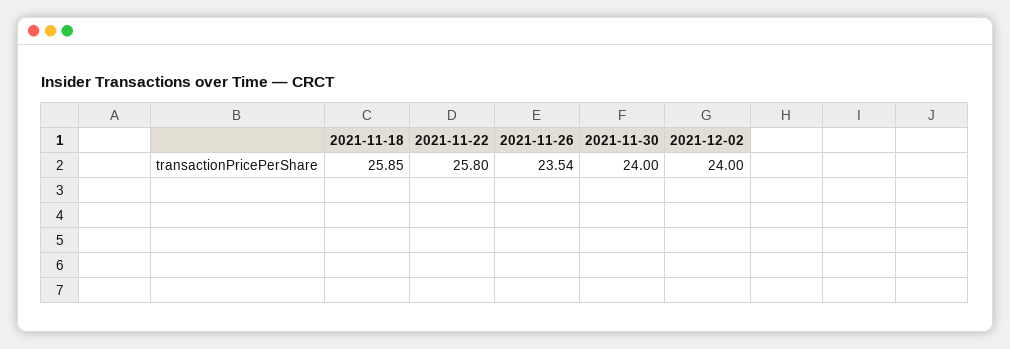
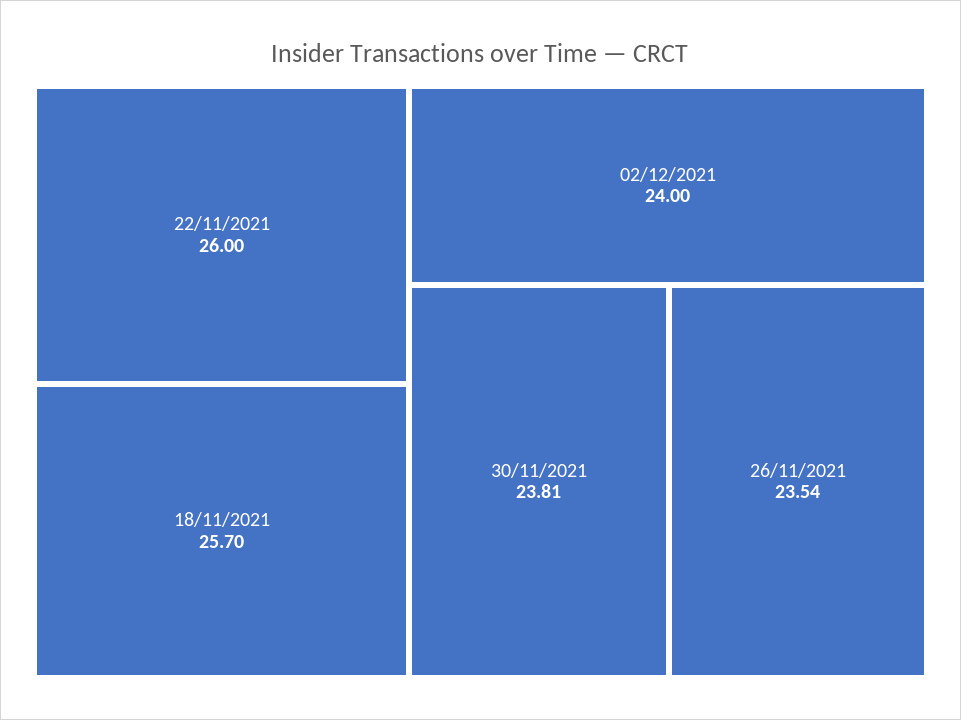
  {
-   "2021-11-18": 25.85,
+   "2021-11-18": 25.7,
-   "2021-11-22": 25.8,
+   "2021-11-22": 26,
    "2021-11-26": 23.54,
-   "2021-11-30": 24,
+   "2021-11-30": 23.81,
    "2021-12-02": 24
  }

